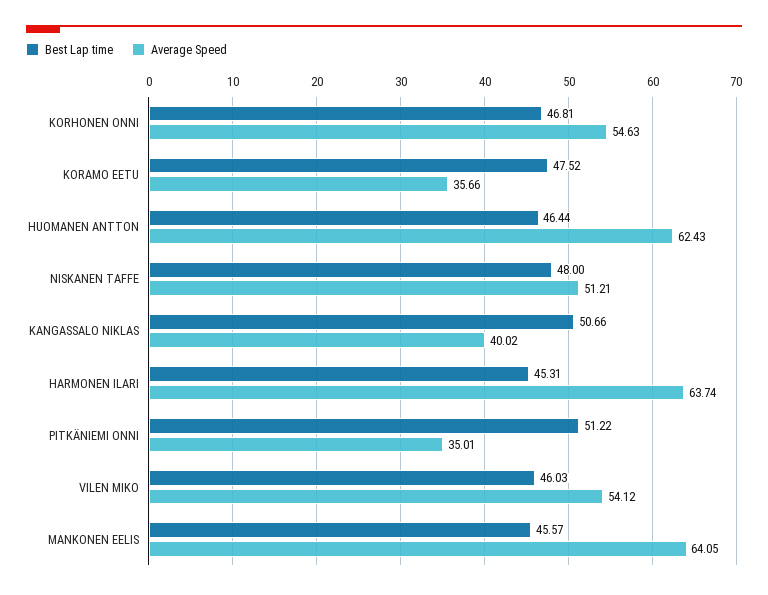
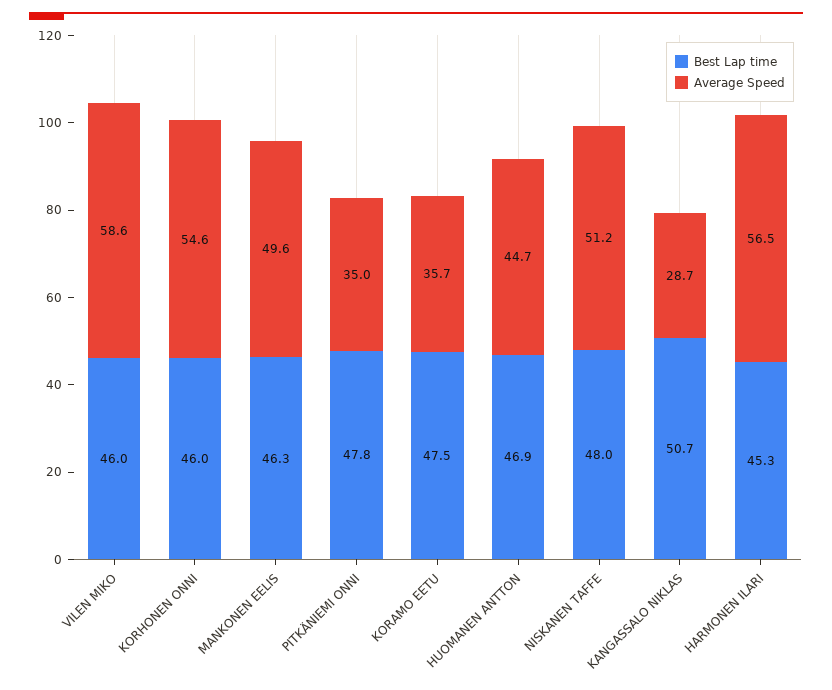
  {
    "Best Lap time": {
-     "KORHONEN ONNI": 46.81,
+     "KORHONEN ONNI": 46,
      "KORAMO EETU": 47.52,
-     "HUOMANEN ANTTON": 46.44,
+     "HUOMANEN ANTTON": 46.9,
      "NISKANEN TAFFE": 48,
      "KANGASSALO NIKLAS": 50.66,
      "HARMONEN ILARI": 45.31,
-     "PITKÄNIEMI ONNI": 51.22,
+     "PITKÄNIEMI ONNI": 47.8,
      "VILEN MIKO": 46.03,
-     "MANKONEN EELIS": 45.57
+     "MANKONEN EELIS": 46.3
    },
    "Average Speed": {
      "KORHONEN ONNI": 54.63,
      "KORAMO EETU": 35.66,
-     "HUOMANEN ANTTON": 62.43,
+     "HUOMANEN ANTTON": 44.7,
      "NISKANEN TAFFE": 51.21,
-     "KANGASSALO NIKLAS": 40.02,
+     "KANGASSALO NIKLAS": 28.7,
-     "HARMONEN ILARI": 63.74,
+     "HARMONEN ILARI": 56.5,
      "PITKÄNIEMI ONNI": 35.01,
-     "VILEN MIKO": 54.12,
+     "VILEN MIKO": 58.6,
-     "MANKONEN EELIS": 64.05
+     "MANKONEN EELIS": 49.6
    }
  }

